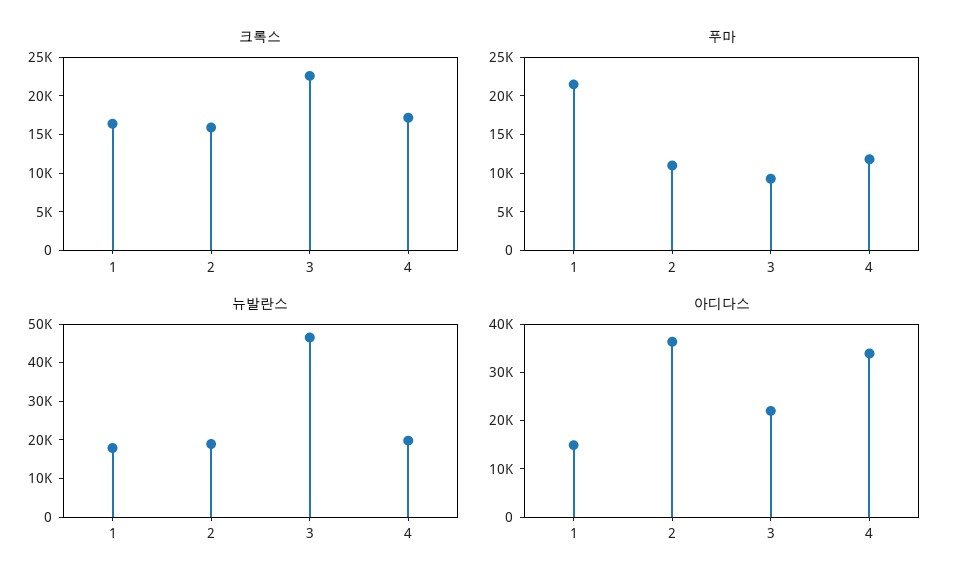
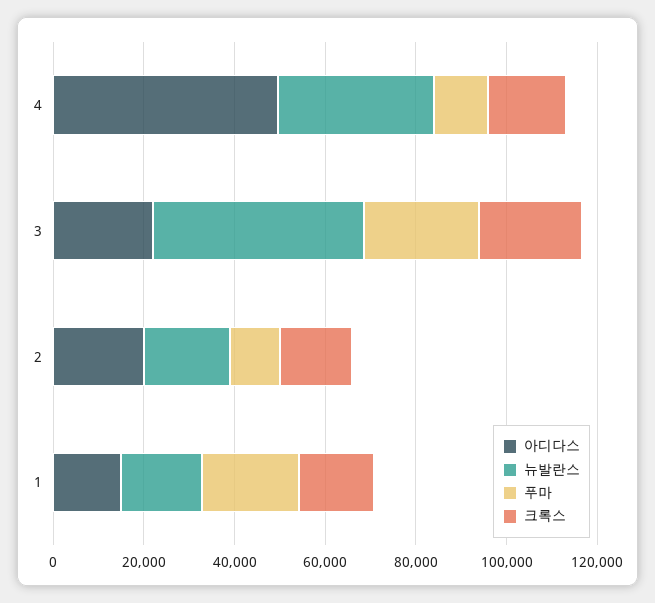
  {
    "크록스": {
      "1": 17500,
      "2": 15000,
      "3": 22500,
      "4": 17500
    },
    "푸마": {
      "1": 22500,
      "2": 10000,
-     "3": 10000,
+     "3": 25000,
      "4": 12500
    },
    "뉴발란스": {
      "1": 17500,
      "2": 20000,
      "3": 47500,
-     "4": 20000
+     "4": 35000
    },
    "아디다스": {
      "1": 14000,
-     "2": 36000,
+     "2": 20000,
      "3": 22000,
-     "4": 34000
+     "4": 50000
    }
  }

